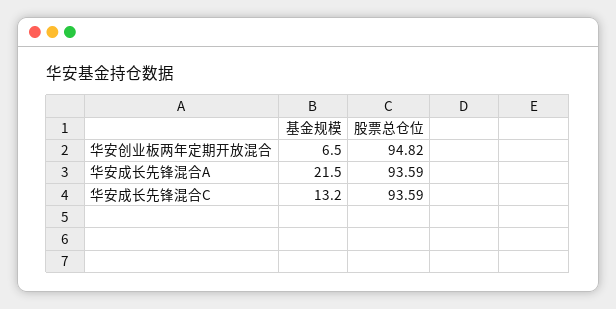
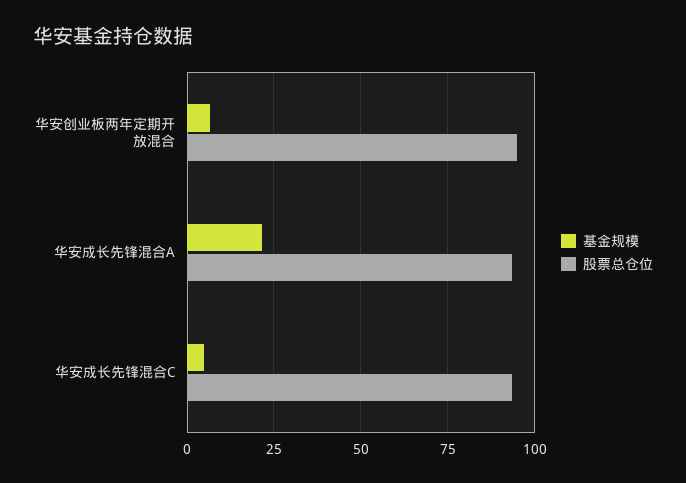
  {
    "基金规模": {
      "华安创业板两年定期开放混合": 6.5,
      "华安成长先锋混合A": 21.5,
-     "华安成长先锋混合C": 13.2
+     "华安成长先锋混合C": 5
    },
    "股票总仓位": {
      "华安创业板两年定期开放混合": 94.82,
      "华安成长先锋混合A": 93.59,
      "华安成长先锋混合C": 93.59
    }
  }

